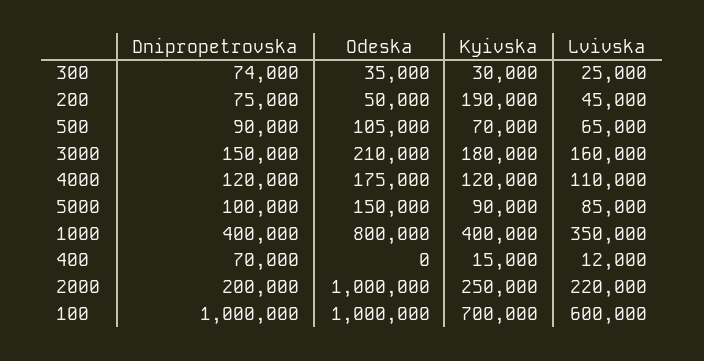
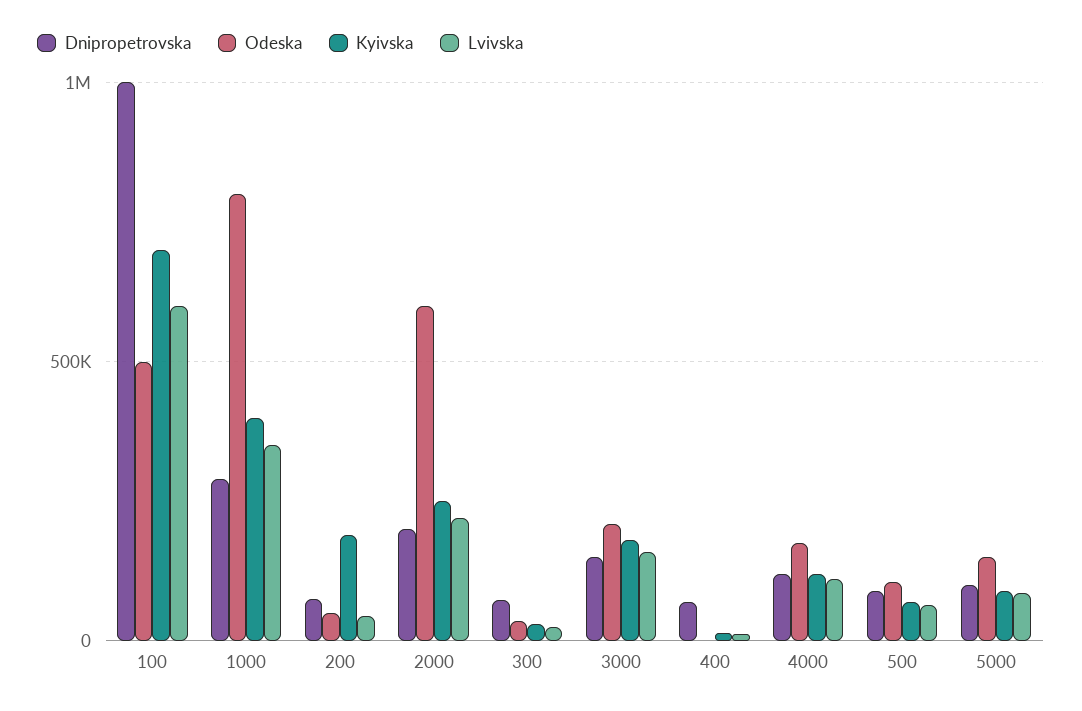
  {
    "Dnipropetrovska": {
      "300": 74000,
      "200": 75000,
      "500": 90000,
      "3000": 150000,
      "4000": 120000,
      "5000": 100000,
-     "1000": 400000,
+     "1000": 300000,
      "400": 70000,
      "2000": 200000,
      "100": 1000000
    },
    "Odeska": {
      "300": 35000,
      "200": 50000,
      "500": 105000,
      "3000": 210000,
      "4000": 175000,
      "5000": 150000,
      "1000": 800000,
      "400": 0,
-     "2000": 1000000,
+     "2000": 600000,
-     "100": 1000000
+     "100": 500000
    },
    "Kyivska": {
      "300": 30000,
      "200": 190000,
      "500": 70000,
      "3000": 180000,
      "4000": 120000,
      "5000": 90000,
      "1000": 400000,
      "400": 15000,
      "2000": 250000,
      "100": 700000
    },
    "Lvivska": {
      "300": 25000,
      "200": 45000,
      "500": 65000,
      "3000": 160000,
      "4000": 110000,
      "5000": 85000,
      "1000": 350000,
      "400": 12000,
      "2000": 220000,
      "100": 600000
    }
  }

